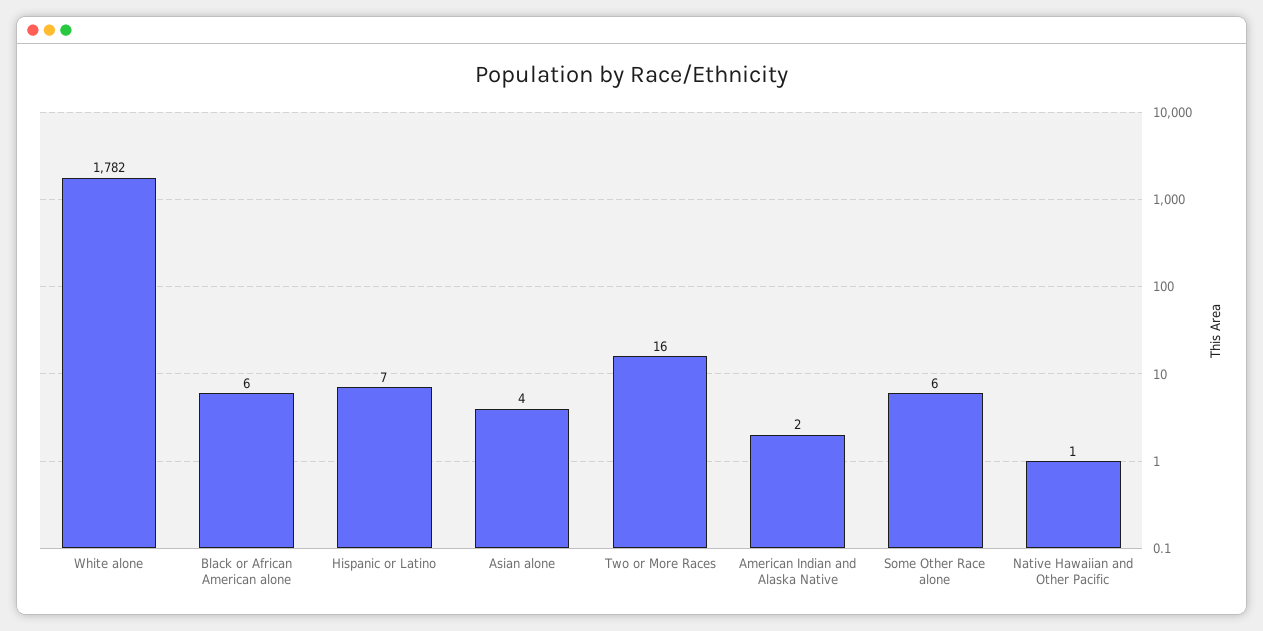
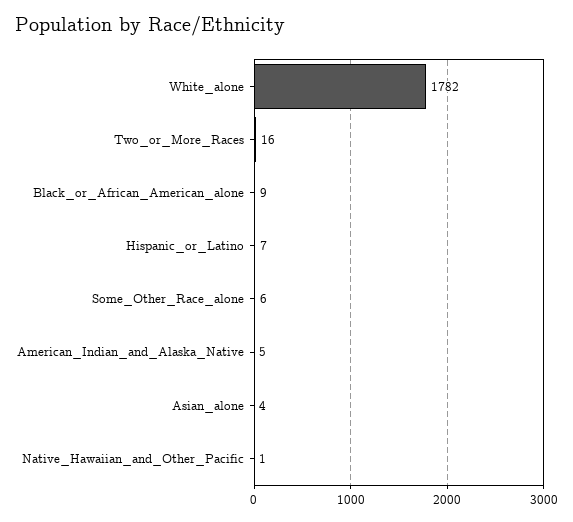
  {
    "White alone": 1782,
-   "Black or African American alone": 6,
+   "Black or African American alone": 9,
    "Hispanic or Latino": 7,
    "Asian alone": 4,
    "Two or More Races": 16,
-   "American Indian and Alaska Native": 2,
+   "American Indian and Alaska Native": 5,
    "Some Other Race alone": 6,
    "Native Hawaiian and Other Pacific": 1
  }

